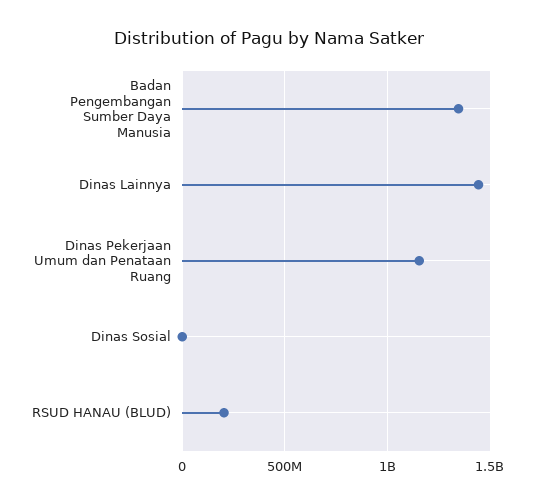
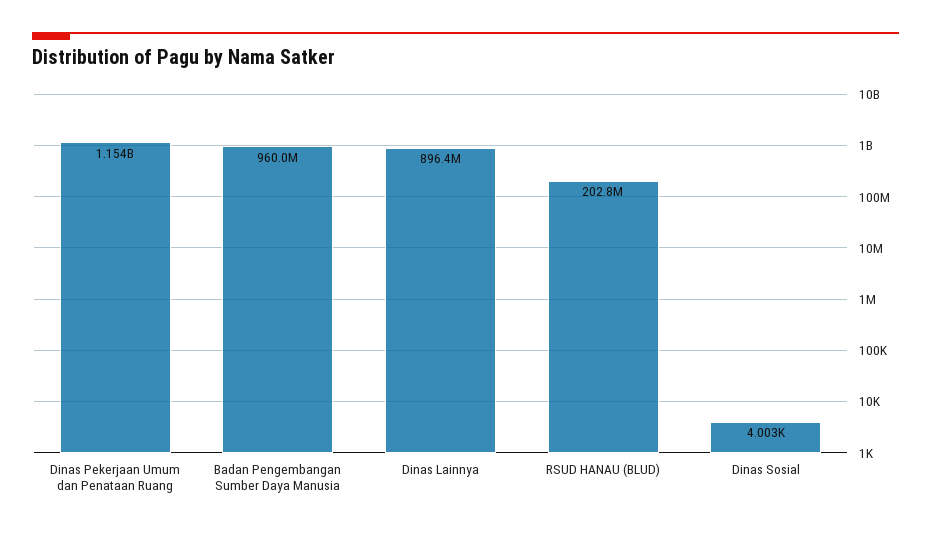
  {
-   "Badan Pengembangan Sumber Daya Manusia": 1350000000,
+   "Badan Pengembangan Sumber Daya Manusia": 960000000,
-   "Dinas Lainnya": 1450000000,
+   "Dinas Lainnya": 896400000,
    "Dinas Pekerjaan Umum dan Penataan Ruang": 1154000000,
    "Dinas Sosial": 4003,
    "RSUD HANAU (BLUD)": 202800000
  }

